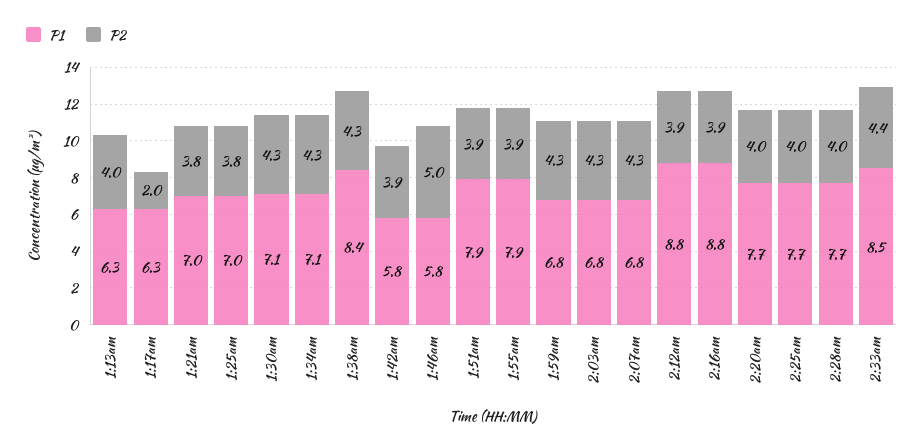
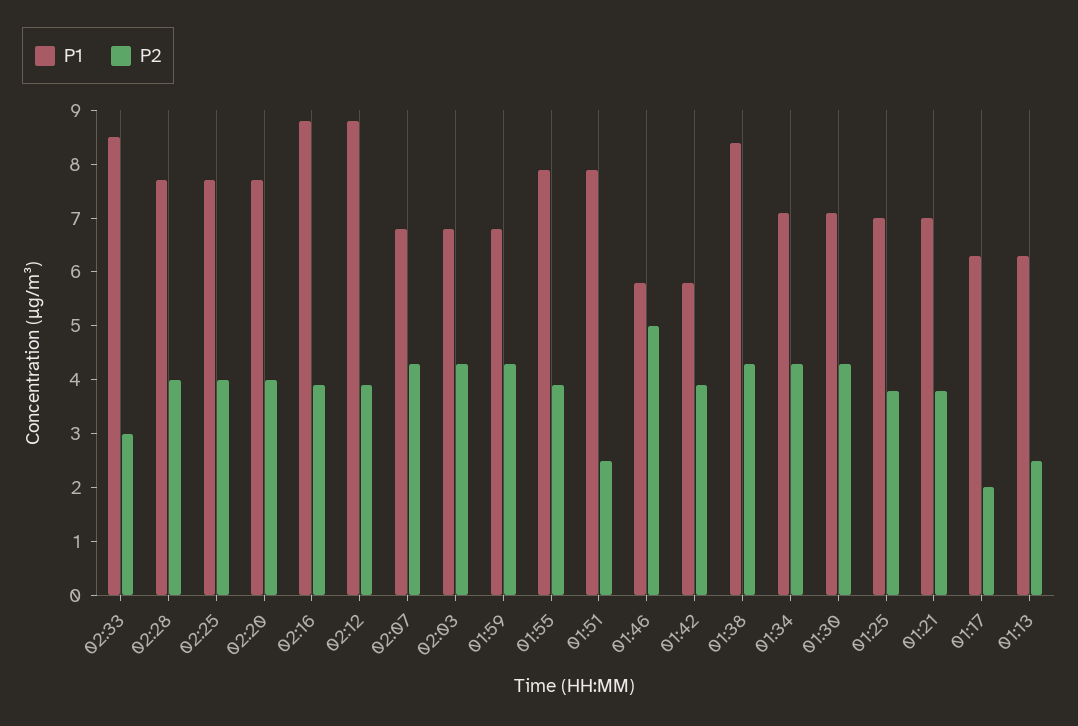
  {
    "P1": {
      "1:13am": 6.3,
      "1:17am": 6.3,
      "1:21am": 7,
      "1:25am": 7,
      "1:30am": 7.1,
      "1:34am": 7.1,
      "1:38am": 8.4,
      "1:42am": 5.8,
      "1:46am": 5.8,
      "1:51am": 7.9,
      "1:55am": 7.9,
      "1:59am": 6.8,
      "2:03am": 6.8,
      "2:07am": 6.8,
      "2:12am": 8.8,
      "2:16am": 8.8,
      "2:20am": 7.7,
      "2:25am": 7.7,
      "2:28am": 7.7,
      "2:33am": 8.5
    },
    "P2": {
-     "1:13am": 4,
+     "1:13am": 2.5,
      "1:17am": 2,
      "1:21am": 3.8,
      "1:25am": 3.8,
      "1:30am": 4.3,
      "1:34am": 4.3,
      "1:38am": 4.3,
      "1:42am": 3.9,
      "1:46am": 5,
-     "1:51am": 3.9,
+     "1:51am": 2.5,
      "1:55am": 3.9,
      "1:59am": 4.3,
      "2:03am": 4.3,
      "2:07am": 4.3,
      "2:12am": 3.9,
      "2:16am": 3.9,
      "2:20am": 4,
      "2:25am": 4,
      "2:28am": 4,
-     "2:33am": 4.4
+     "2:33am": 3
    }
  }

